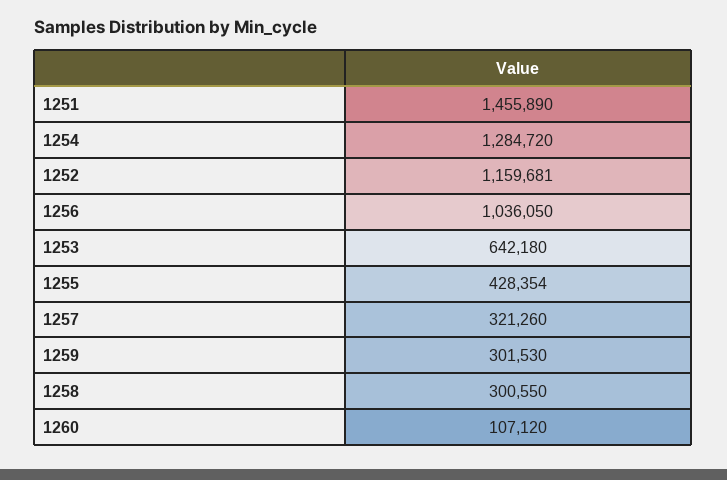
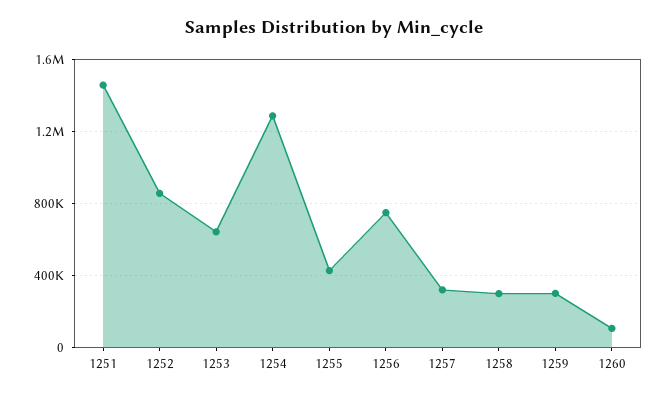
  {
    "1251": 1455890,
    "1254": 1284720,
-   "1252": 1159681,
+   "1252": 850000,
-   "1256": 1036050,
+   "1256": 750000,
    "1253": 642180,
    "1255": 428354,
    "1257": 321260,
    "1259": 301530,
    "1258": 300550,
    "1260": 107120
  }

